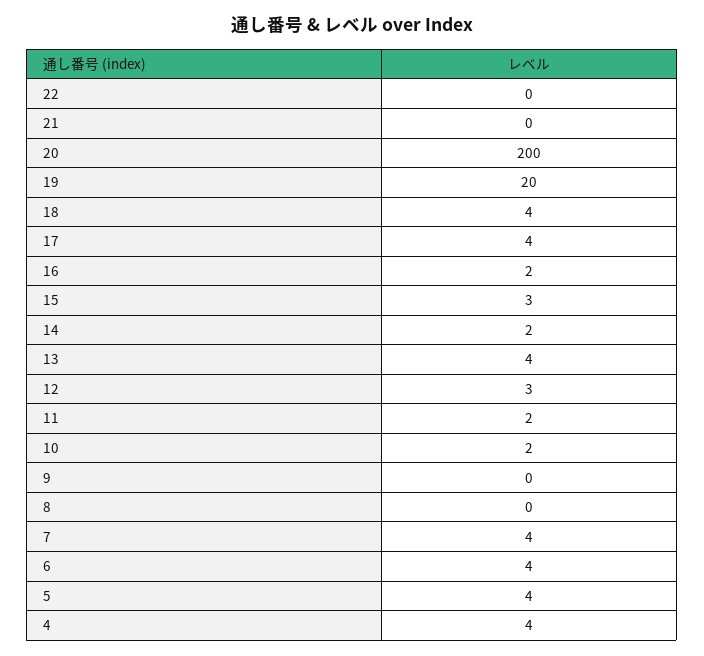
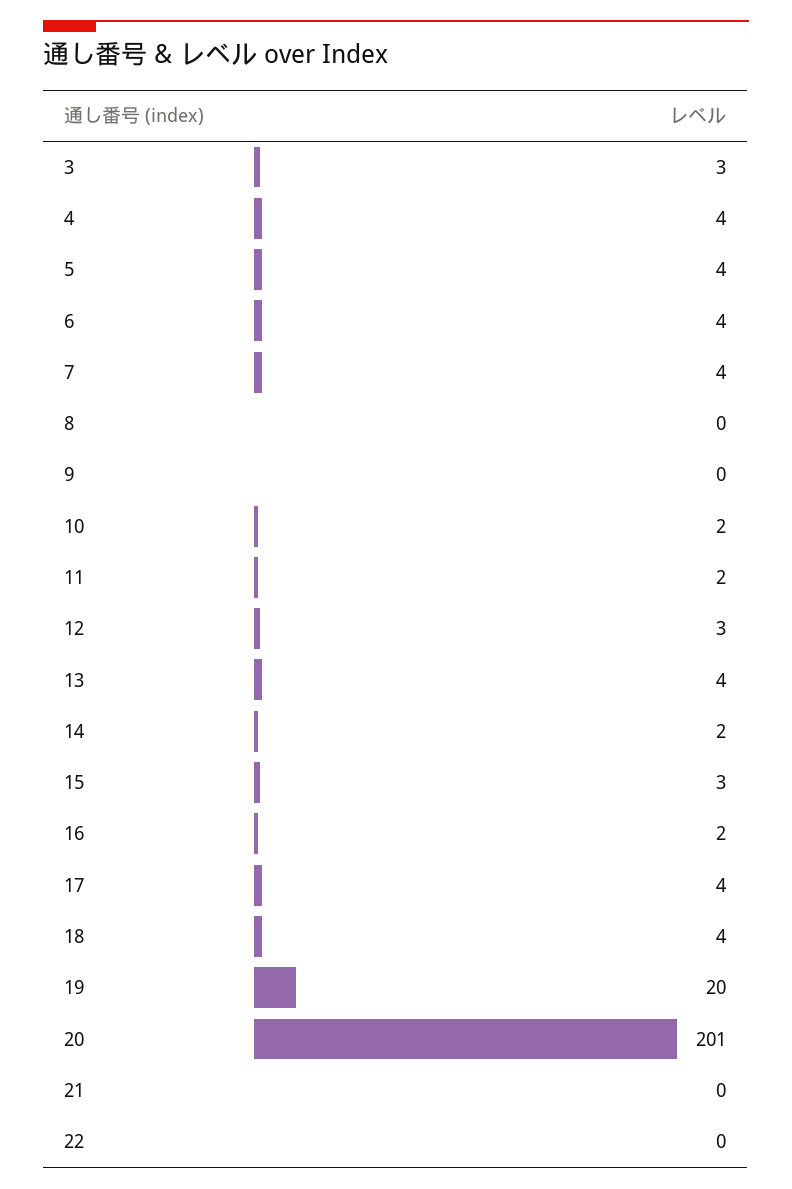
  {
    "22": 0,
    "21": 0,
-   "20": 200,
+   "20": 201,
    "19": 20,
    "18": 4,
    "17": 4,
    "16": 2,
    "15": 3,
    "14": 2,
    "13": 4,
    "12": 3,
    "11": 2,
    "10": 2,
    "9": 0,
    "8": 0,
    "7": 4,
    "6": 4,
    "5": 4,
-   "4": 4
+   "4": 4,
+   "3": 3
  }

